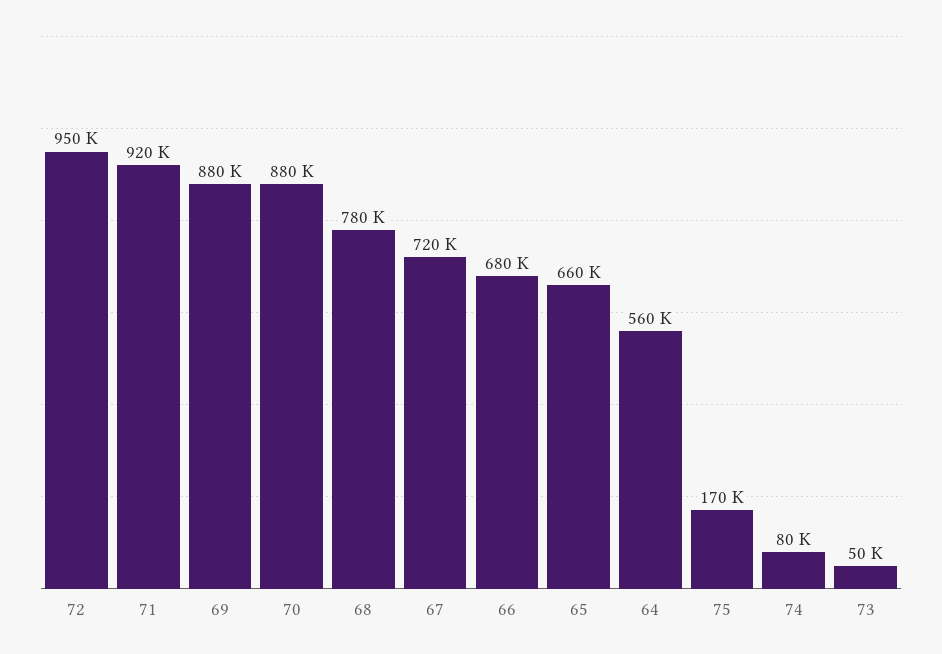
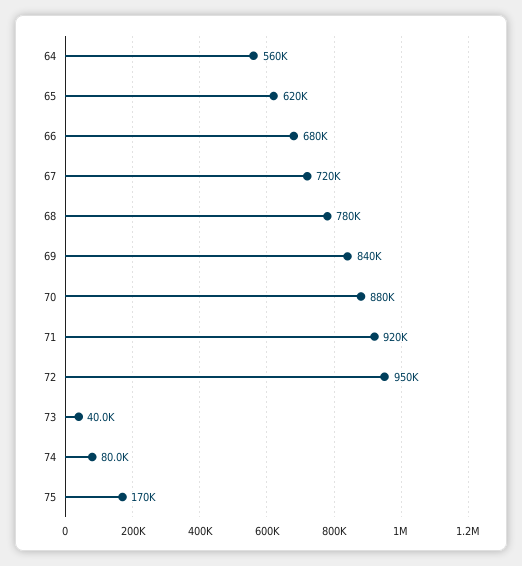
  {
    "72": 950000,
    "71": 920000,
-   "69": 880000,
+   "69": 840000,
    "70": 880000,
    "68": 780000,
    "67": 720000,
    "66": 680000,
-   "65": 660000,
+   "65": 620000,
    "64": 560000,
    "75": 170000,
    "74": 80000,
-   "73": 50000
+   "73": 40000
  }

